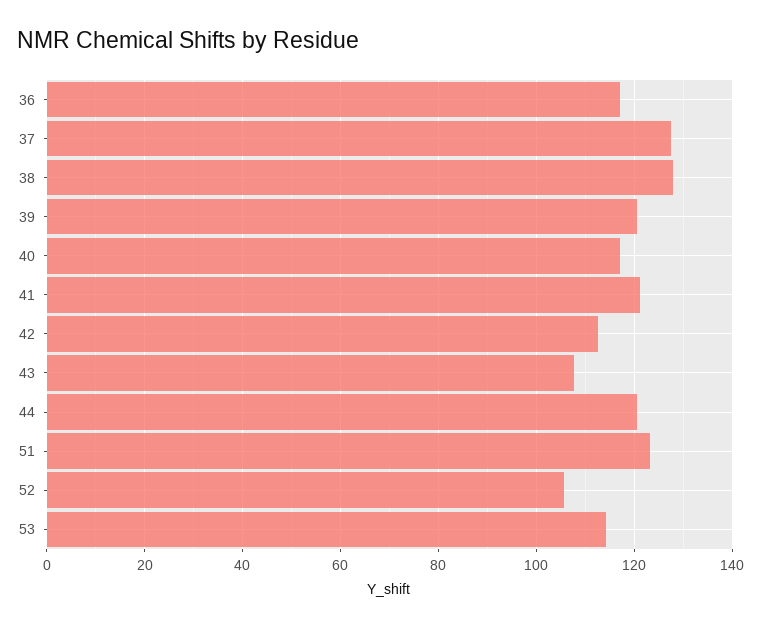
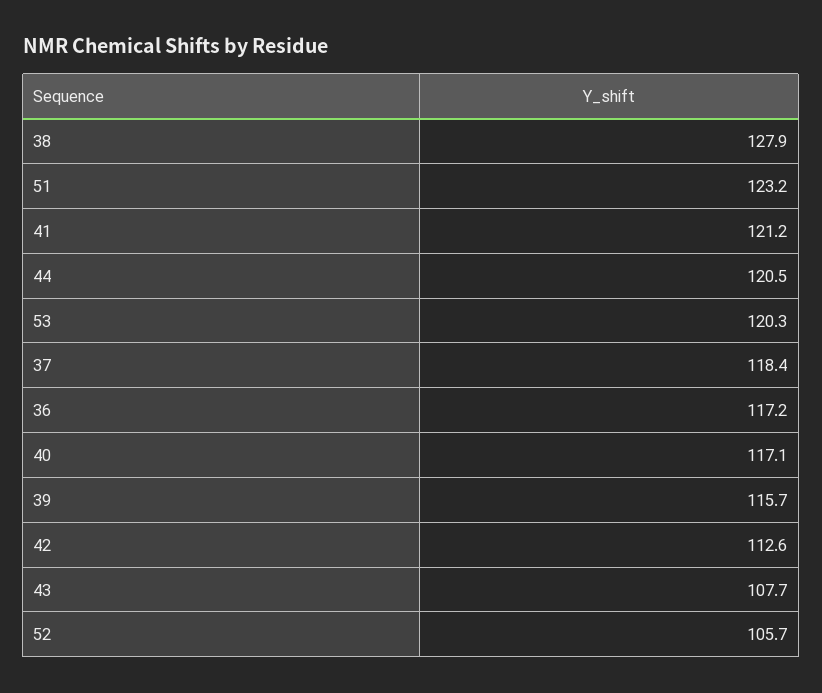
  {
    "36": 117.2,
-   "37": 128,
+   "37": 118.4,
    "38": 127.9,
-   "39": 120,
+   "39": 115.7,
    "40": 117.1,
    "41": 121.2,
    "42": 112.6,
    "43": 107.7,
    "44": 120.5,
    "51": 123.2,
    "52": 105.7,
-   "53": 114
+   "53": 120.3
  }

